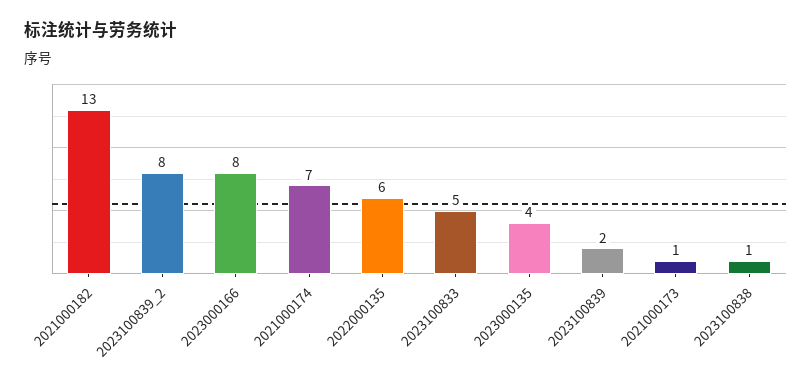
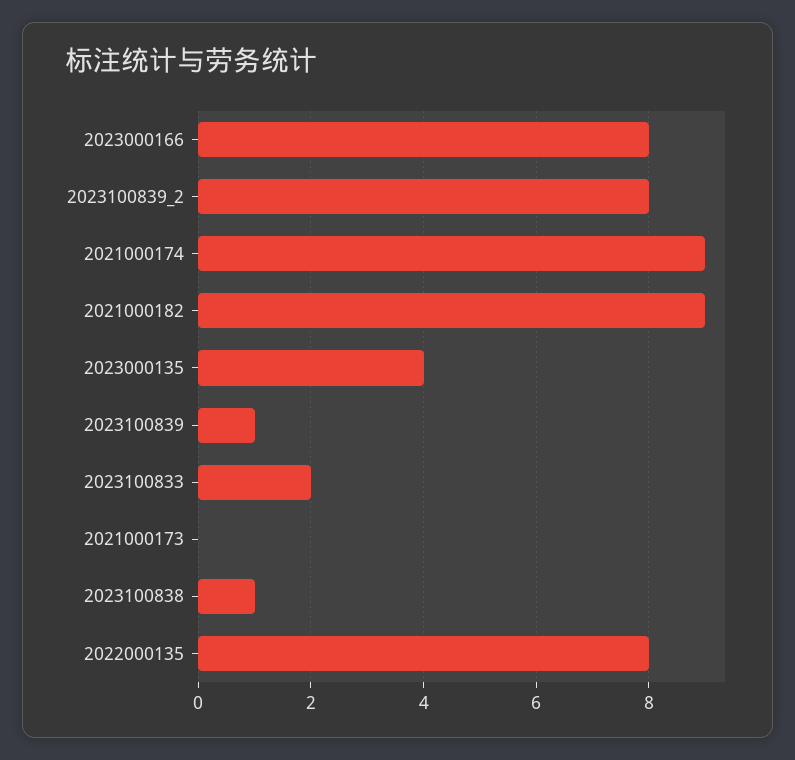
  {
-   "2021000182": 13,
+   "2021000182": 9,
    "2023100839_2": 8,
    "2023000166": 8,
-   "2021000174": 7,
+   "2021000174": 9,
-   "2022000135": 6,
+   "2022000135": 8,
-   "2023100833": 5,
+   "2023100833": 2,
    "2023000135": 4,
-   "2023100839": 2,
+   "2023100839": 1,
-   "2021000173": 1,
+   "2021000173": 0,
    "2023100838": 1
  }

